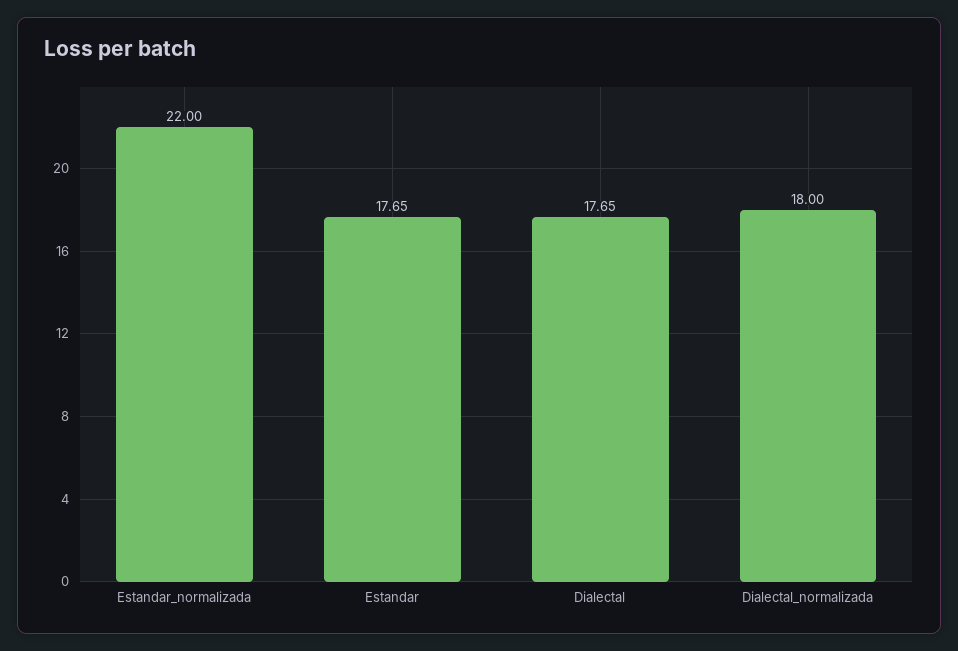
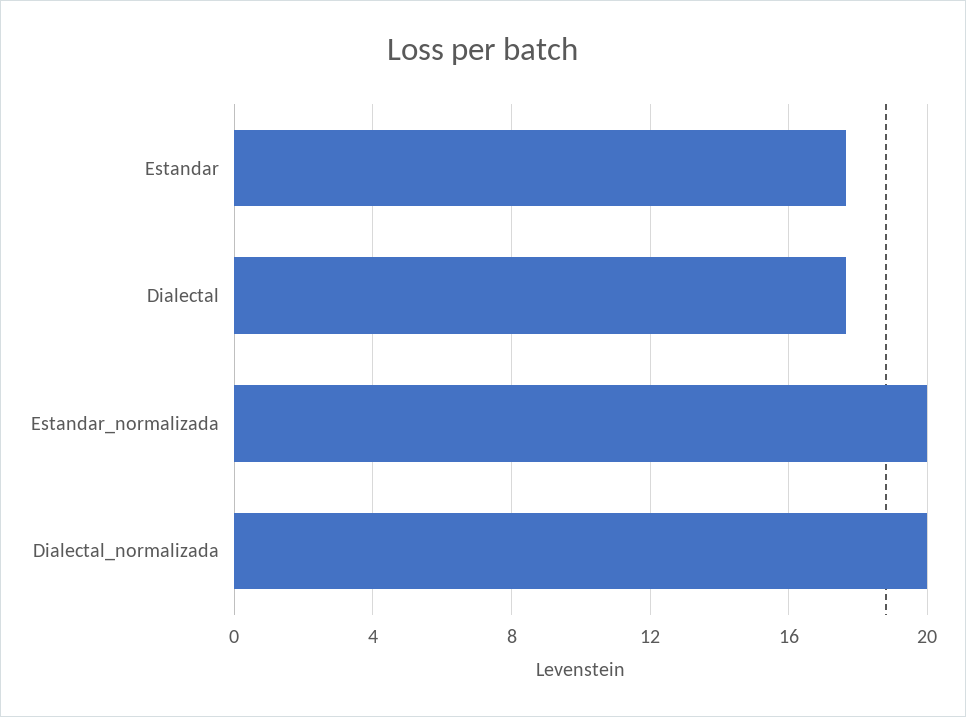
  {
-   "Estandar_normalizada": 22,
+   "Estandar_normalizada": 20,
    "Estandar": 17.65,
    "Dialectal": 17.65,
-   "Dialectal_normalizada": 18
+   "Dialectal_normalizada": 20
  }

